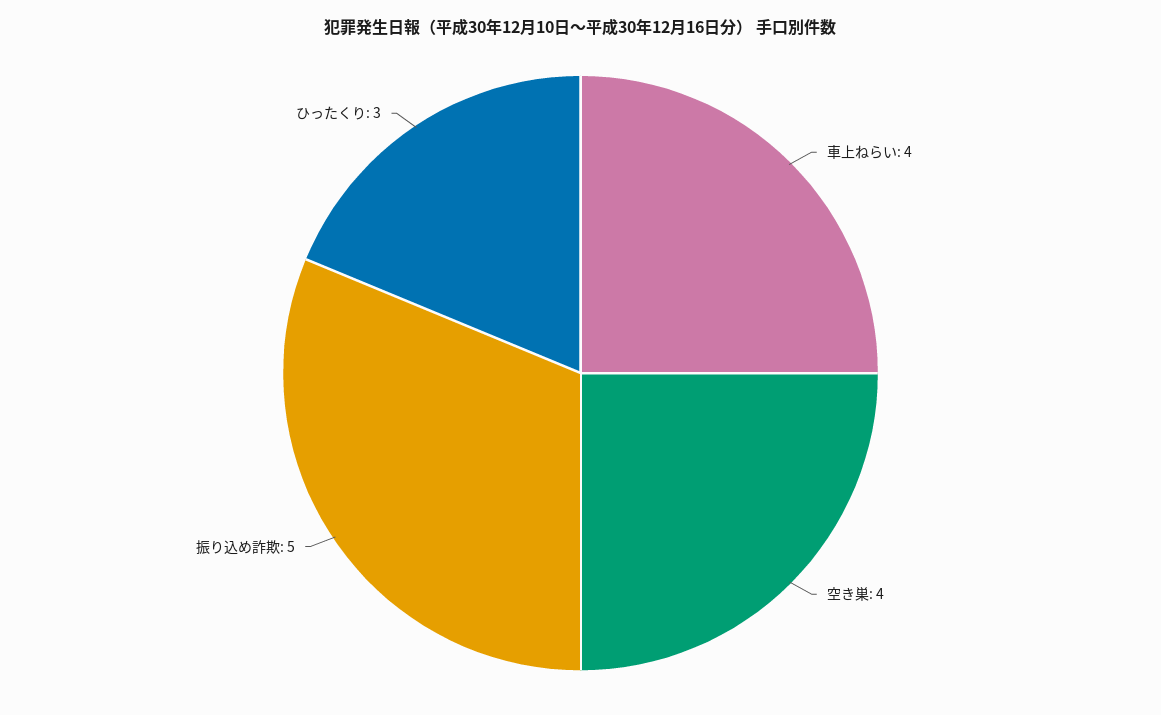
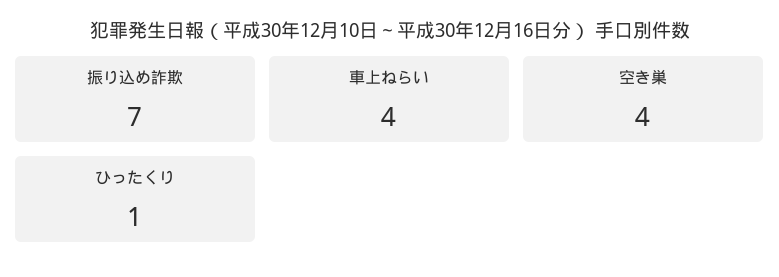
  {
    "車上ねらい": 4,
    "空き巣": 4,
-   "振り込め詐欺": 5,
+   "振り込め詐欺": 7,
-   "ひったくり": 3
+   "ひったくり": 1
  }

